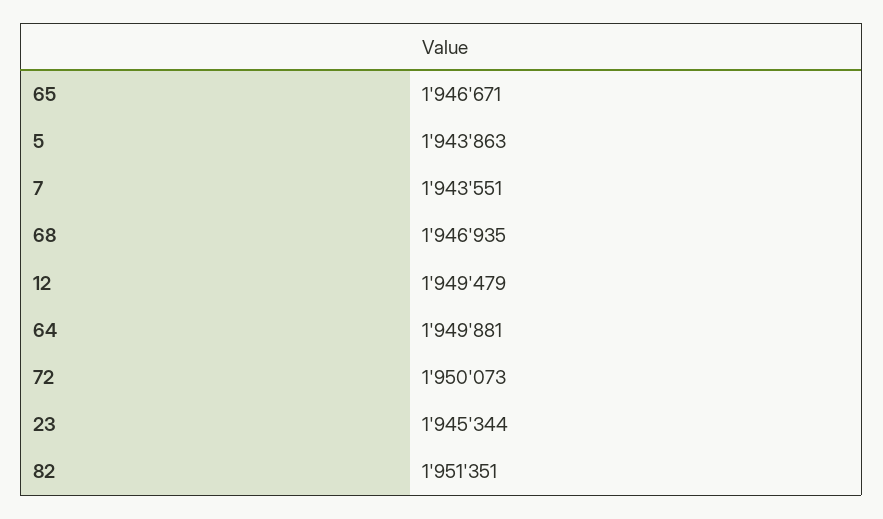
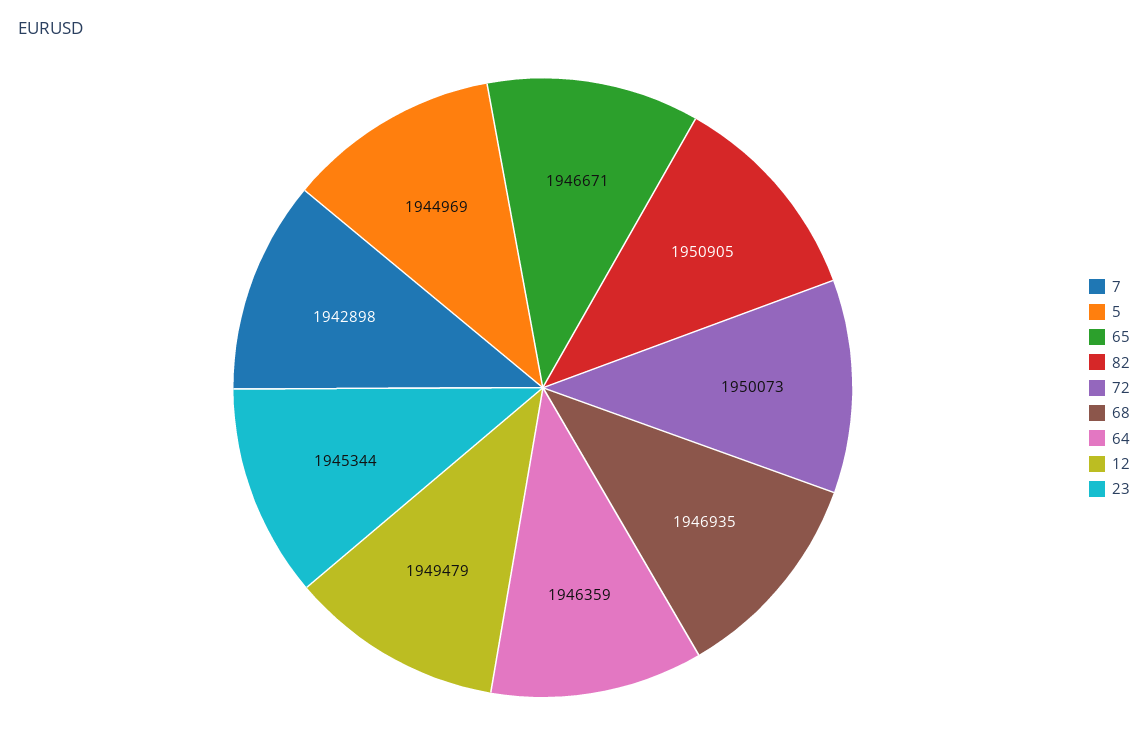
  {
    "65": 1946671,
-   "5": 1943863,
+   "5": 1944969,
-   "7": 1943551,
+   "7": 1942898,
    "68": 1946935,
    "12": 1949479,
-   "64": 1949881,
+   "64": 1946359,
    "72": 1950073,
    "23": 1945344,
-   "82": 1951351
+   "82": 1950905
  }

